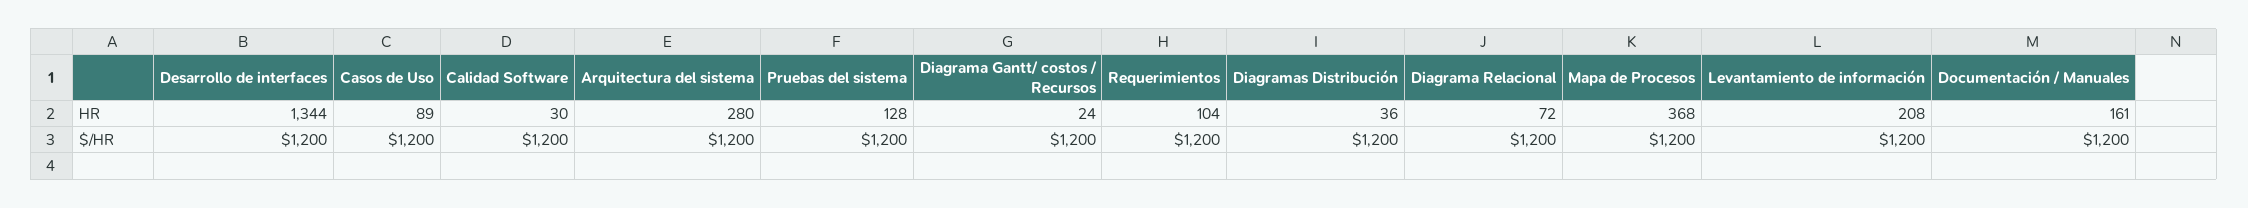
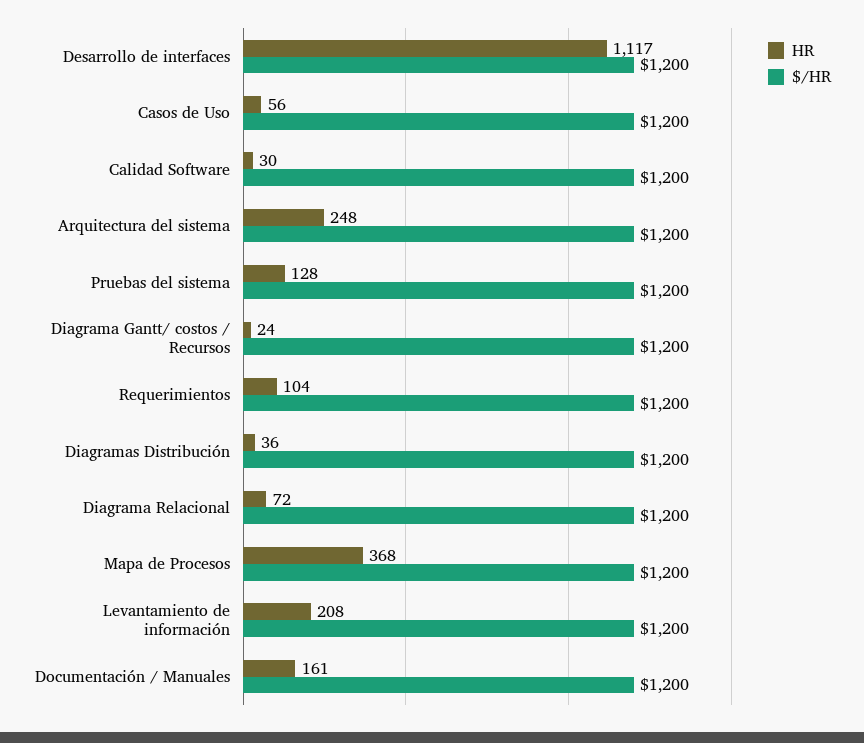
  {
    "HR": {
-     "Desarrollo de interfaces": 1344,
+     "Desarrollo de interfaces": 1117,
-     "Casos de Uso": 89,
+     "Casos de Uso": 56,
      "Calidad Software": 30,
-     "Arquitectura del sistema": 280,
+     "Arquitectura del sistema": 248,
      "Pruebas del sistema": 128,
      "Diagrama Gantt/ costos / Recursos": 24,
      "Requerimientos": 104,
      "Diagramas Distribución": 36,
      "Diagrama Relacional": 72,
      "Mapa de Procesos": 368,
      "Levantamiento de información": 208,
      "Documentación / Manuales": 161
    },
    "$/HR": {
      "Desarrollo de interfaces": 1200,
      "Casos de Uso": 1200,
      "Calidad Software": 1200,
      "Arquitectura del sistema": 1200,
      "Pruebas del sistema": 1200,
      "Diagrama Gantt/ costos / Recursos": 1200,
      "Requerimientos": 1200,
      "Diagramas Distribución": 1200,
      "Diagrama Relacional": 1200,
      "Mapa de Procesos": 1200,
      "Levantamiento de información": 1200,
      "Documentación / Manuales": 1200
    }
  }

